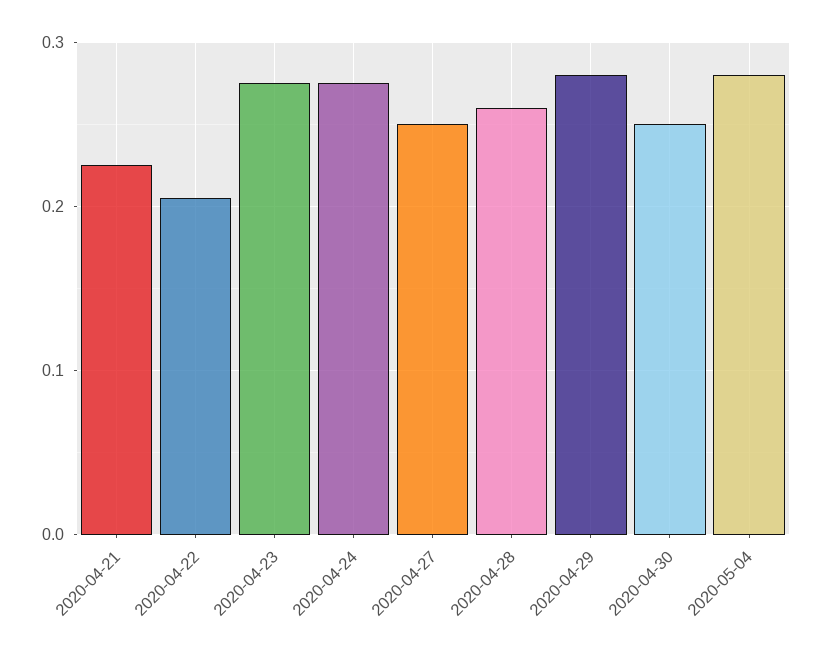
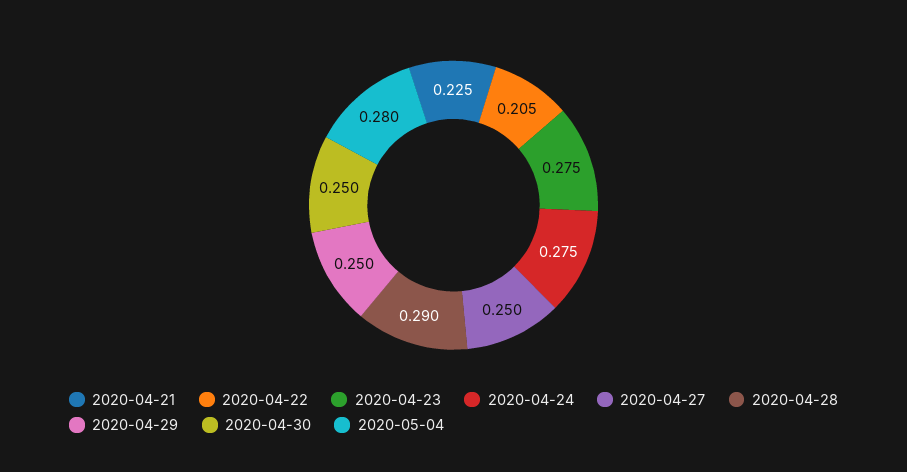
  {
    "2020-04-21": 0.225,
    "2020-04-22": 0.205,
    "2020-04-23": 0.275,
    "2020-04-24": 0.275,
    "2020-04-27": 0.25,
-   "2020-04-28": 0.26,
+   "2020-04-28": 0.29,
-   "2020-04-29": 0.28,
+   "2020-04-29": 0.25,
    "2020-04-30": 0.25,
    "2020-05-04": 0.28
  }

